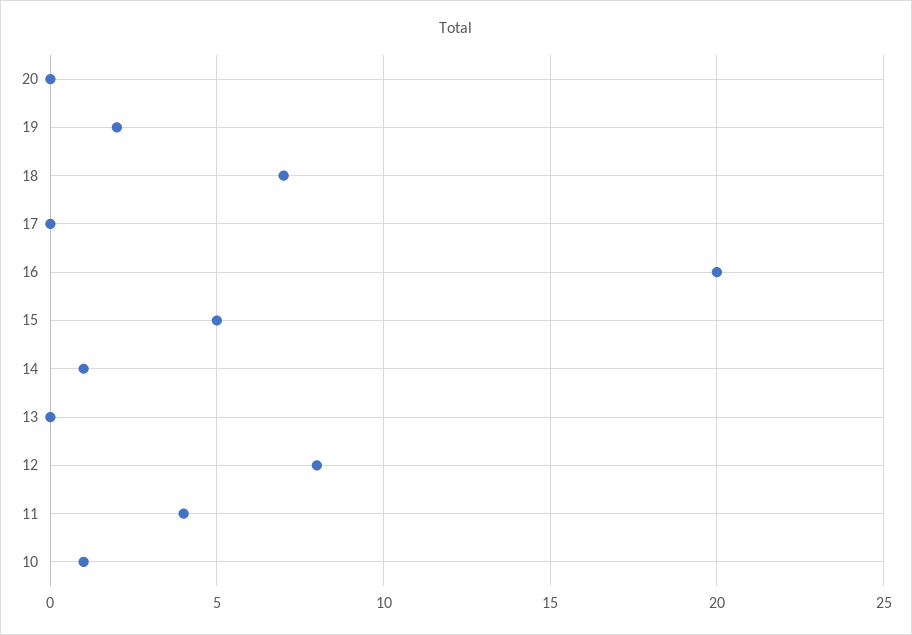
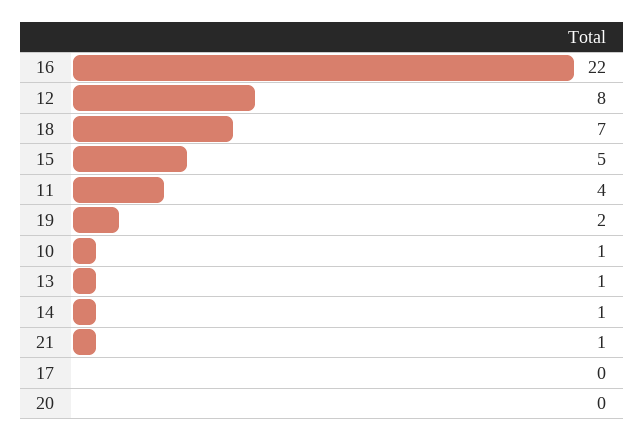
  {
    "20": 0,
    "19": 2,
    "18": 7,
    "17": 0,
-   "16": 20,
+   "16": 22,
    "15": 5,
    "14": 1,
-   "13": 0,
+   "13": 1,
    "12": 8,
    "11": 4,
-   "10": 1
+   "10": 1,
+   "21": 1
  }

